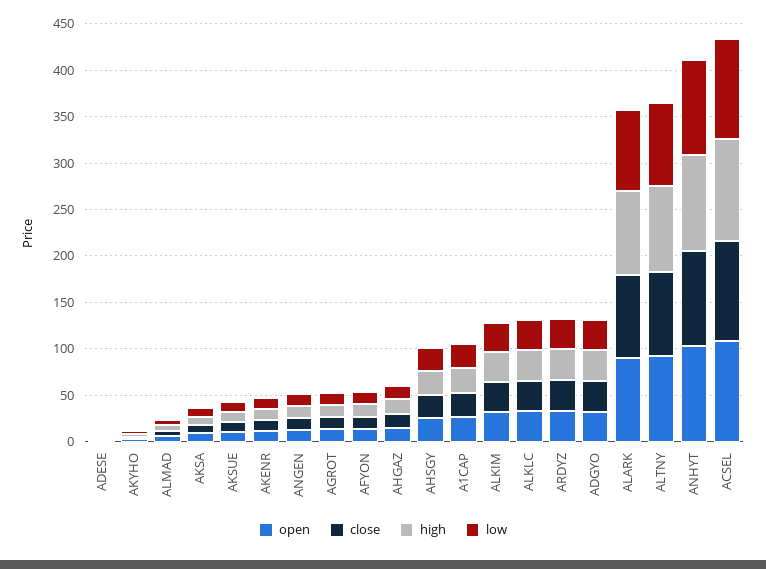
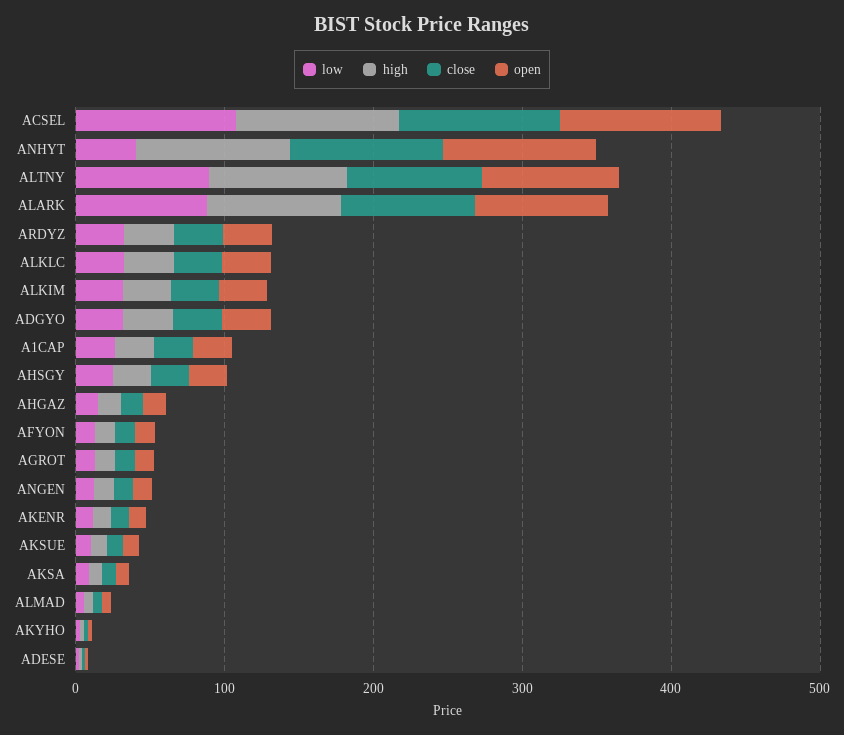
  {
    "open": {
      "ADESE": 0,
      "AKYHO": 0,
      "ALMAD": 10,
      "AKSA": 10,
      "AKSUE": 10,
      "AKENR": 10,
      "ANGEN": 10,
      "AGROT": 10,
      "AFYON": 10,
      "AHGAZ": 20,
      "AHSGY": 30,
      "A1CAP": 30,
      "ALKIM": 30,
      "ALKLC": 30,
      "ARDYZ": 30,
      "ADGYO": 30,
      "ALARK": 90,
      "ALTNY": 90,
      "ANHYT": 100,
      "ACSEL": 110
    },
    "close": {
      "ADESE": 0,
      "AKYHO": 0,
      "ALMAD": 10,
      "AKSA": 10,
      "AKSUE": 10,
      "AKENR": 10,
      "ANGEN": 10,
      "AGROT": 10,
      "AFYON": 10,
      "AHGAZ": 20,
      "AHSGY": 30,
      "A1CAP": 30,
      "ALKIM": 30,
      "ALKLC": 30,
      "ARDYZ": 30,
      "ADGYO": 30,
      "ALARK": 90,
      "ALTNY": 90,
      "ANHYT": 100,
      "ACSEL": 110
    },
    "high": {
      "ADESE": 0,
      "AKYHO": 0,
      "ALMAD": 10,
      "AKSA": 10,
      "AKSUE": 10,
      "AKENR": 10,
      "ANGEN": 10,
      "AGROT": 10,
      "AFYON": 10,
      "AHGAZ": 20,
      "AHSGY": 30,
      "A1CAP": 30,
      "ALKIM": 30,
      "ALKLC": 30,
      "ARDYZ": 30,
      "ADGYO": 30,
      "ALARK": 90,
      "ALTNY": 90,
      "ANHYT": 100,
      "ACSEL": 110
    },
    "low": {
      "ADESE": 0,
      "AKYHO": 0,
      "ALMAD": 10,
      "AKSA": 10,
      "AKSUE": 10,
      "AKENR": 10,
      "ANGEN": 10,
      "AGROT": 10,
      "AFYON": 10,
      "AHGAZ": 10,
      "AHSGY": 30,
      "A1CAP": 30,
      "ALKIM": 30,
      "ALKLC": 30,
      "ARDYZ": 30,
      "ADGYO": 30,
      "ALARK": 90,
      "ALTNY": 90,
-     "ANHYT": 100,
+     "ANHYT": 40,
      "ACSEL": 110
    }
  }

